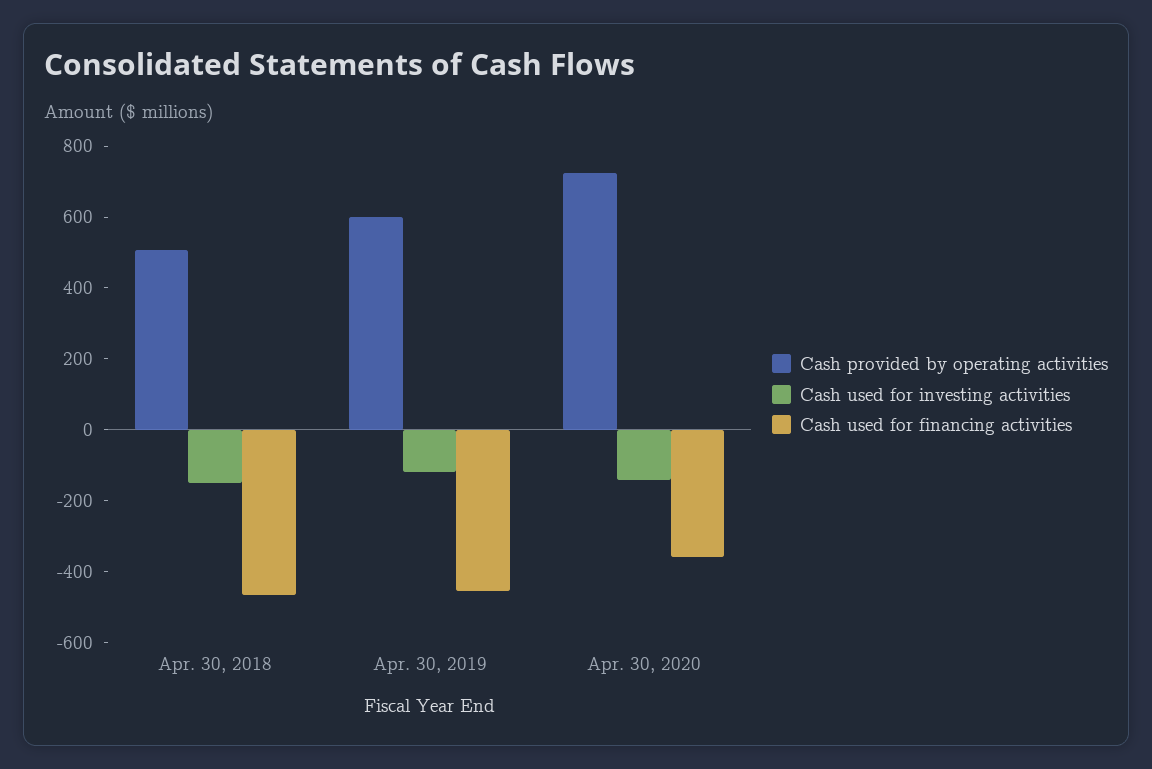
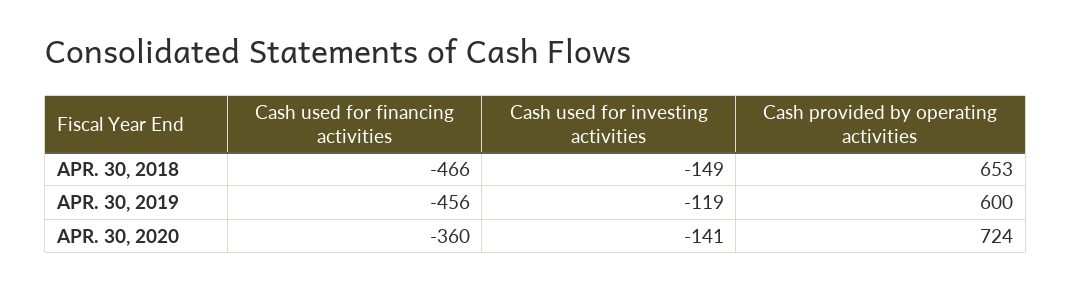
  {
    "Cash provided by operating activities": {
-     "Apr. 30, 2018": 500,
+     "Apr. 30, 2018": 653,
      "Apr. 30, 2019": 600,
      "Apr. 30, 2020": 724
    },
    "Cash used for investing activities": {
      "Apr. 30, 2018": -149,
      "Apr. 30, 2019": -119,
      "Apr. 30, 2020": -141
    },
    "Cash used for financing activities": {
      "Apr. 30, 2018": -466,
      "Apr. 30, 2019": -456,
      "Apr. 30, 2020": -360
    }
  }

